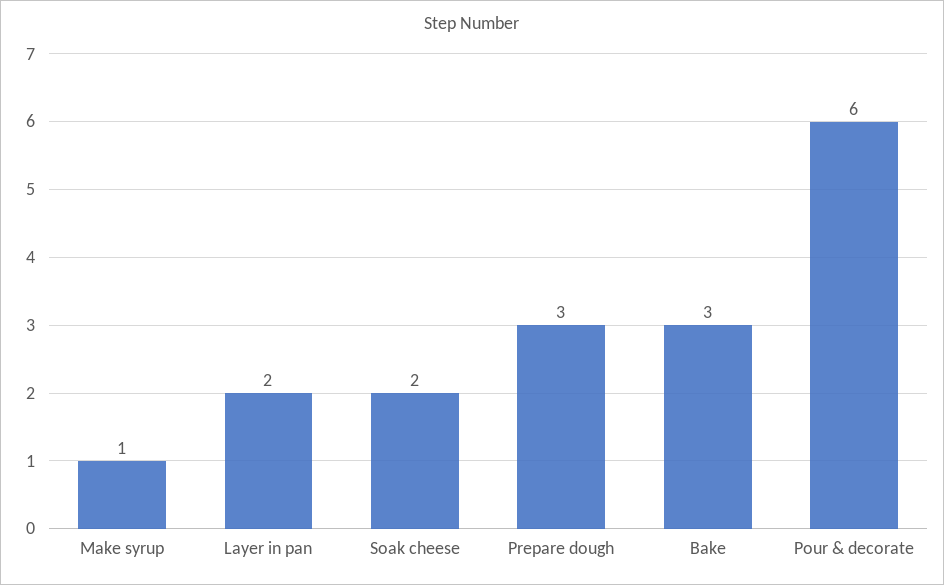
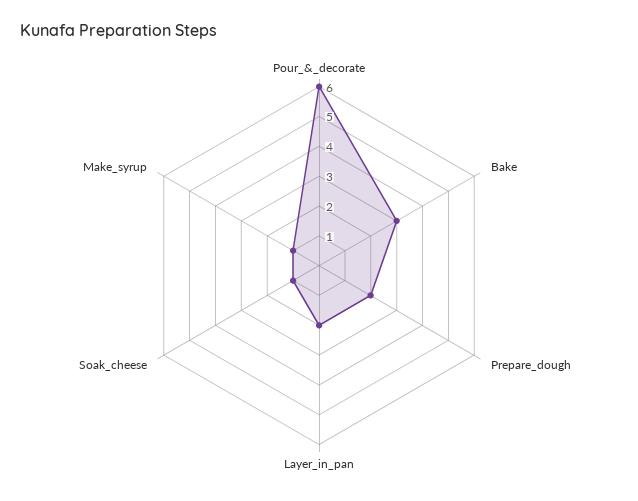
  {
    "Make syrup": 1,
    "Layer in pan": 2,
-   "Soak cheese": 2,
+   "Soak cheese": 1,
-   "Prepare dough": 3,
+   "Prepare dough": 2,
    "Bake": 3,
    "Pour & decorate": 6
  }

